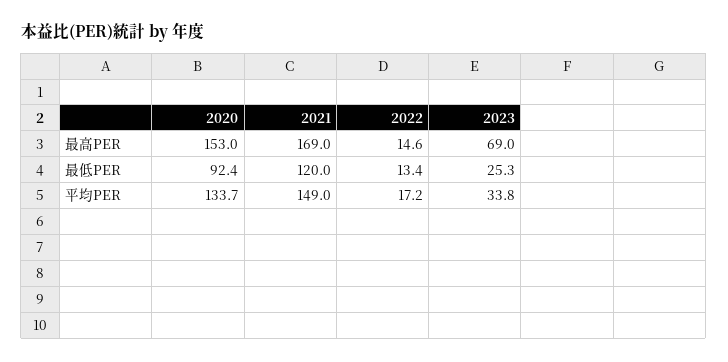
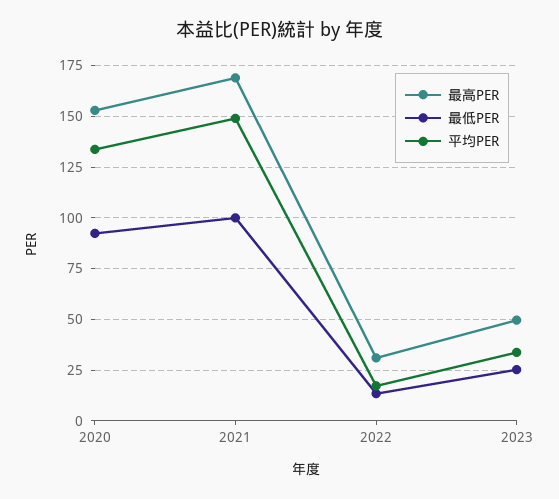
  {
    "最高PER": {
      "2020": 153,
      "2021": 169,
-     "2022": 14.6,
+     "2022": 30,
-     "2023": 69
+     "2023": 50
    },
    "最低PER": {
      "2020": 92.4,
-     "2021": 120,
+     "2021": 100,
      "2022": 13.4,
      "2023": 25.3
    },
    "平均PER": {
      "2020": 133.7,
      "2021": 149,
      "2022": 17.2,
      "2023": 33.8
    }
  }

